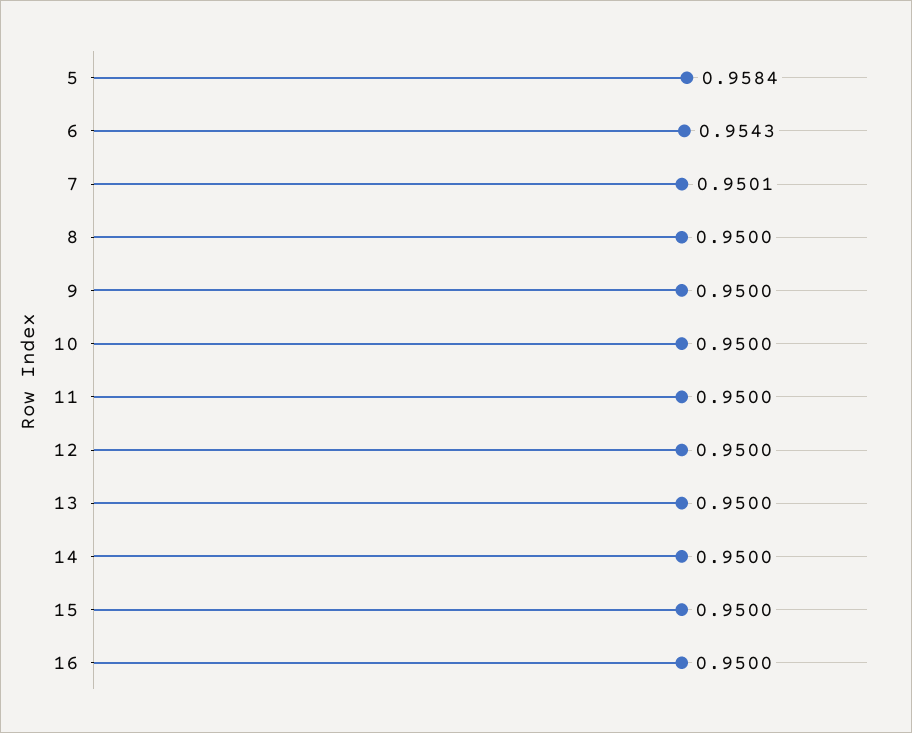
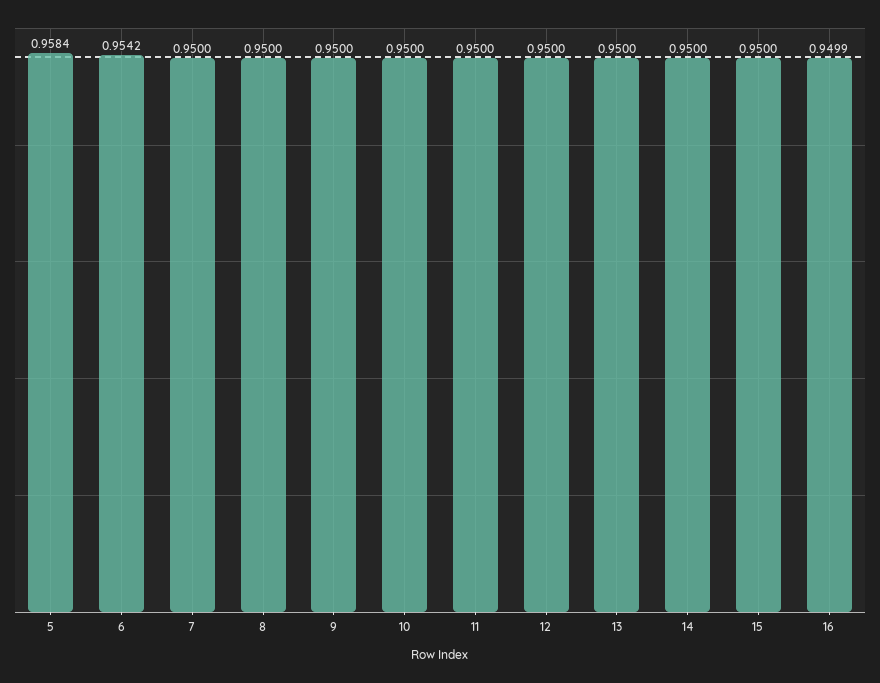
  {
    "5": 0.9584,
-   "6": 0.9543,
+   "6": 0.9542,
-   "7": 0.9501,
+   "7": 0.95,
    "8": 0.95,
    "9": 0.95,
    "10": 0.95,
    "11": 0.95,
    "12": 0.95,
    "13": 0.95,
    "14": 0.95,
    "15": 0.95,
-   "16": 0.95
+   "16": 0.9499
  }

